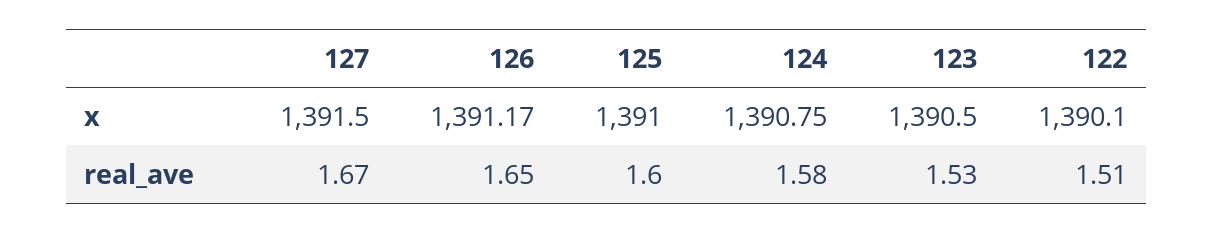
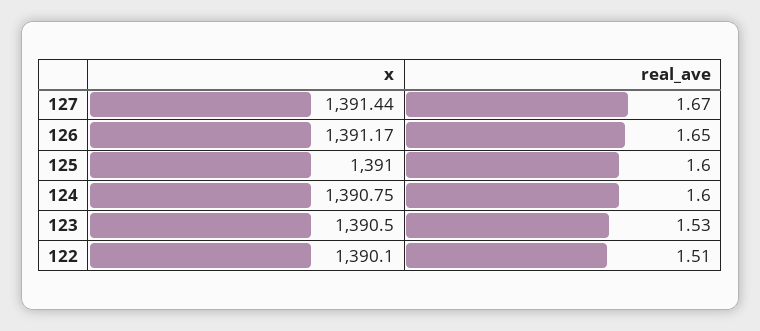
  {
    "127": {
-     "x": 1391.5,
+     "x": 1391.44,
      "real_ave": 1.67
    },
    "126": {
      "x": 1391.17,
      "real_ave": 1.65
    },
    "125": {
      "x": 1391,
      "real_ave": 1.6
    },
    "124": {
      "x": 1390.75,
-     "real_ave": 1.58
+     "real_ave": 1.6
    },
    "123": {
      "x": 1390.5,
      "real_ave": 1.53
    },
    "122": {
      "x": 1390.1,
      "real_ave": 1.51
    }
  }

